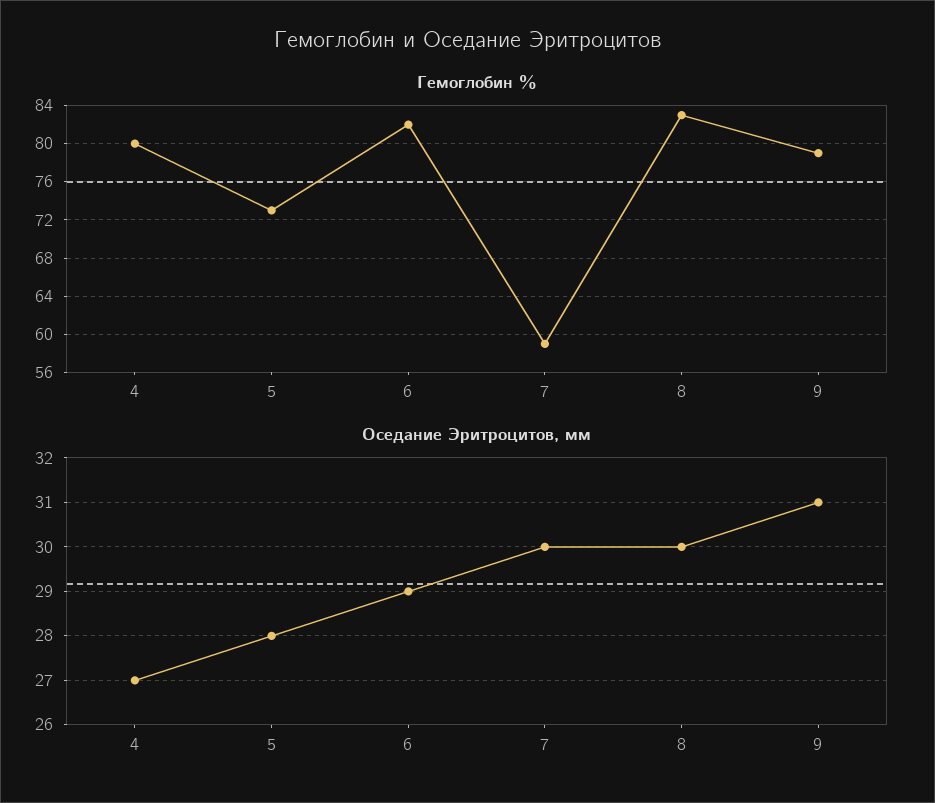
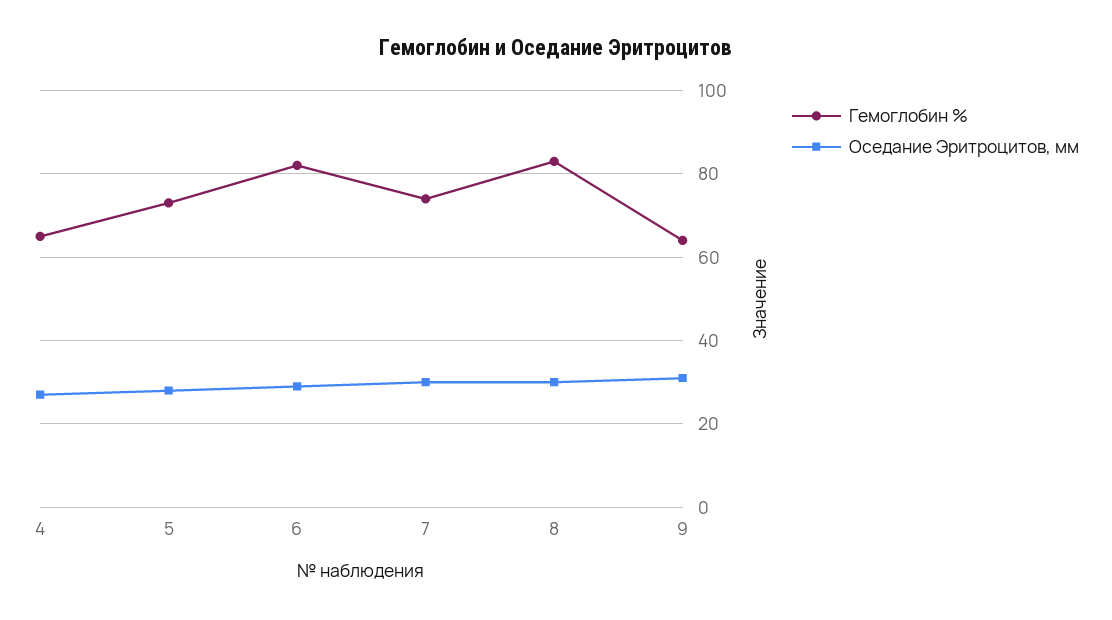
  {
    "Гемоглобин %": {
-     "4": 80,
+     "4": 65,
      "5": 73,
      "6": 82,
-     "7": 59,
+     "7": 75,
      "8": 83,
-     "9": 79
+     "9": 65
    },
    "Оседание Эритроцитов, мм": {
      "4": 27,
      "5": 28,
      "6": 29,
      "7": 30,
      "8": 30,
      "9": 31
    }
  }

